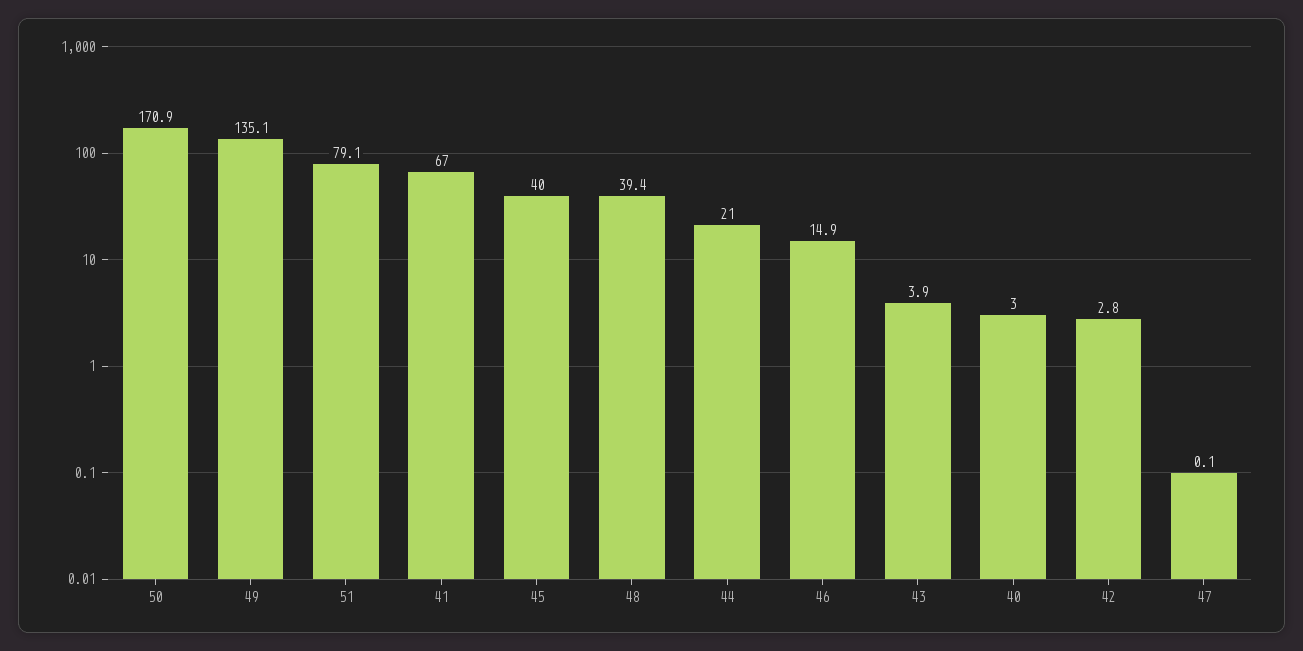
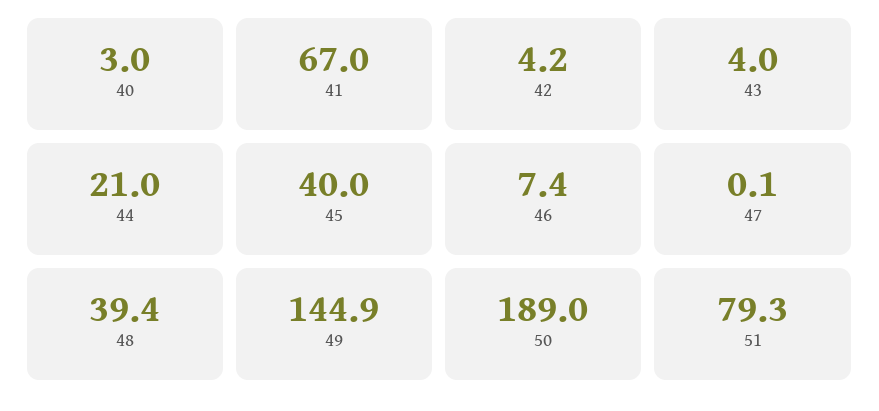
  {
-   "50": 170.9,
+   "50": 189,
-   "49": 135.1,
+   "49": 144.9,
-   "51": 79.1,
+   "51": 79.3,
    "41": 67,
    "45": 40,
    "48": 39.4,
    "44": 21,
-   "46": 14.9,
+   "46": 7.4,
-   "43": 3.9,
+   "43": 4,
    "40": 3,
-   "42": 2.8,
+   "42": 4.2,
    "47": 0.1
  }

